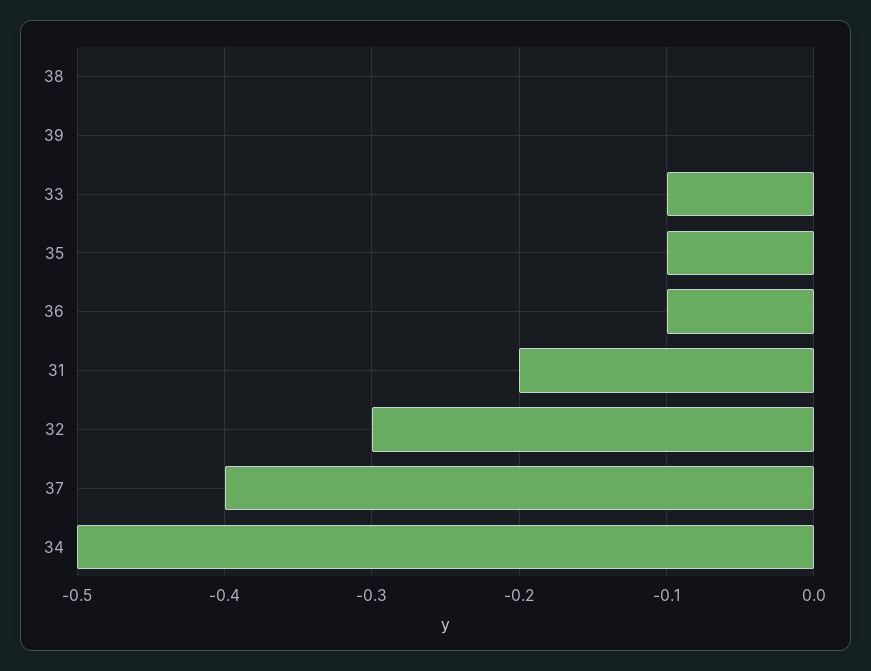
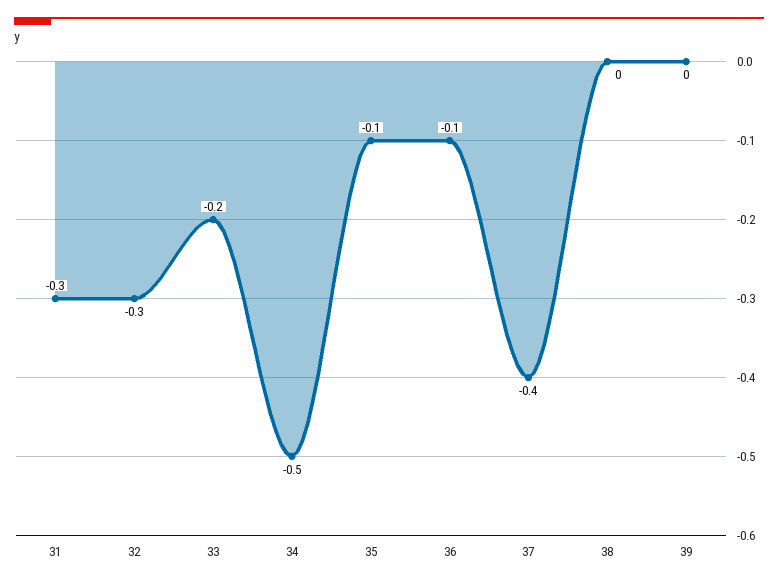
  {
    "38": 0,
    "39": 0,
-   "33": -0.1,
+   "33": -0.2,
    "35": -0.1,
    "36": -0.1,
-   "31": -0.2,
+   "31": -0.3,
    "32": -0.3,
    "37": -0.4,
    "34": -0.5
  }

